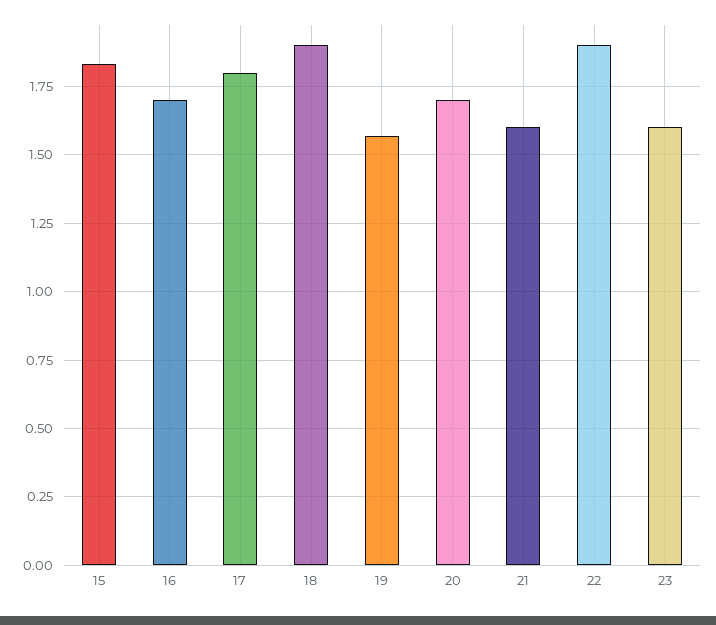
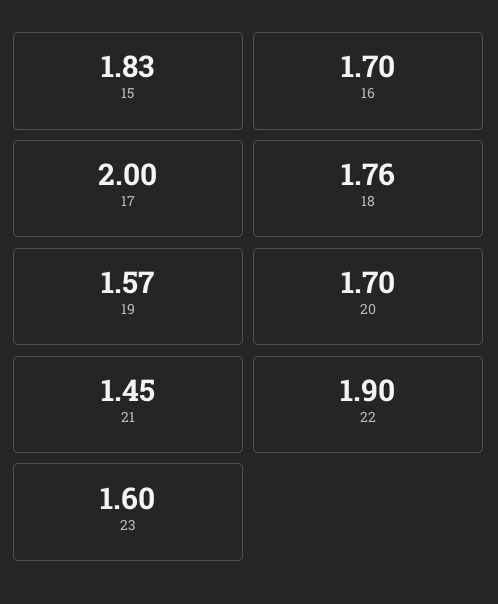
  {
    "15": 1.83,
    "16": 1.7,
-   "17": 1.8,
+   "17": 2,
-   "18": 1.9,
+   "18": 1.76,
    "19": 1.57,
    "20": 1.7,
-   "21": 1.6,
+   "21": 1.45,
    "22": 1.9,
    "23": 1.6
  }

